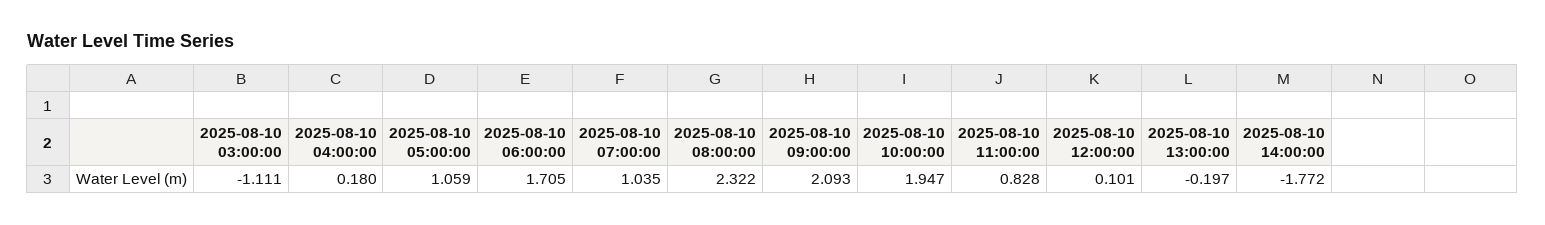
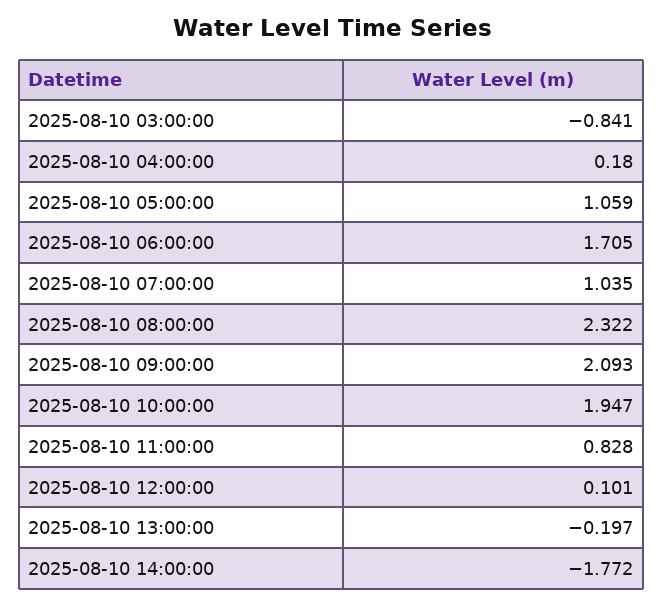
  {
-   "2025-08-10 03:00:00": -1.111,
+   "2025-08-10 03:00:00": -0.841,
    "2025-08-10 04:00:00": 0.18,
    "2025-08-10 05:00:00": 1.059,
    "2025-08-10 06:00:00": 1.705,
    "2025-08-10 07:00:00": 1.035,
    "2025-08-10 08:00:00": 2.322,
    "2025-08-10 09:00:00": 2.093,
    "2025-08-10 10:00:00": 1.947,
    "2025-08-10 11:00:00": 0.828,
    "2025-08-10 12:00:00": 0.101,
    "2025-08-10 13:00:00": -0.197,
    "2025-08-10 14:00:00": -1.772
  }

